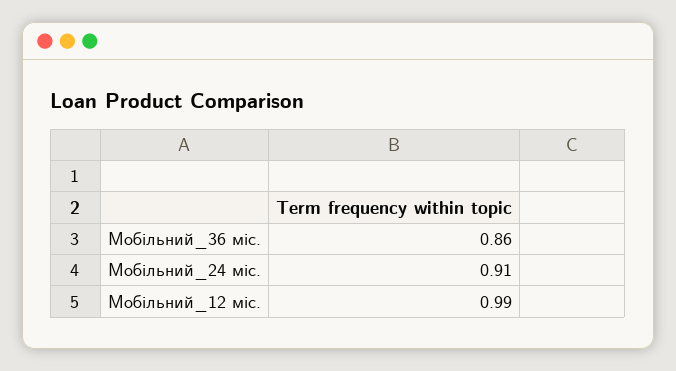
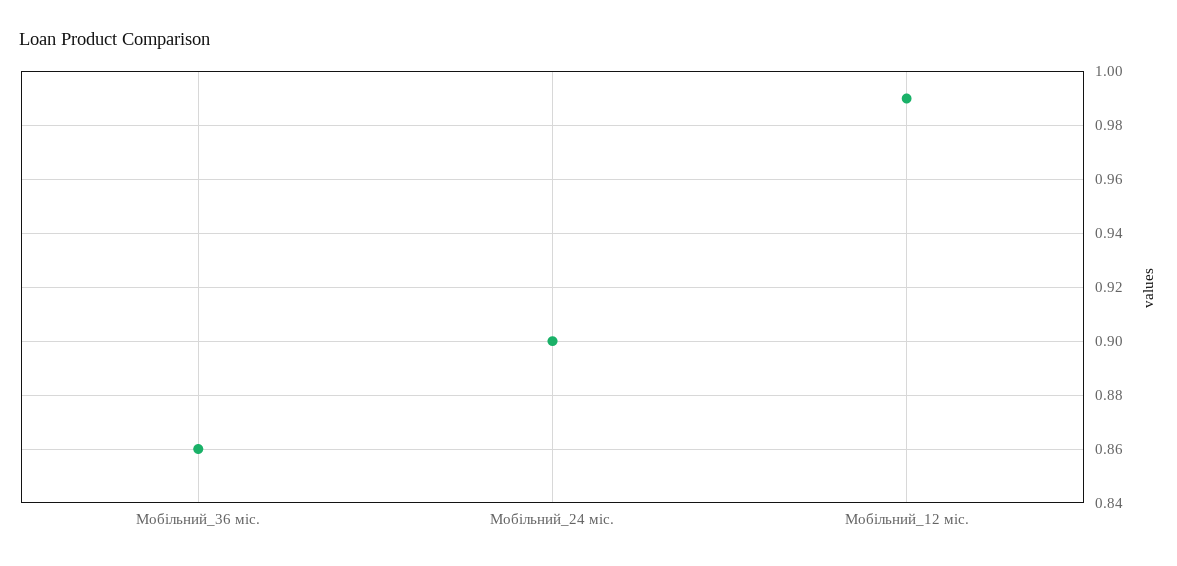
  {
    "Мобільний_36 міс.": 0.86,
-   "Мобільний_24 міс.": 0.91,
+   "Мобільний_24 міс.": 0.9,
    "Мобільний_12 міс.": 0.99
  }

